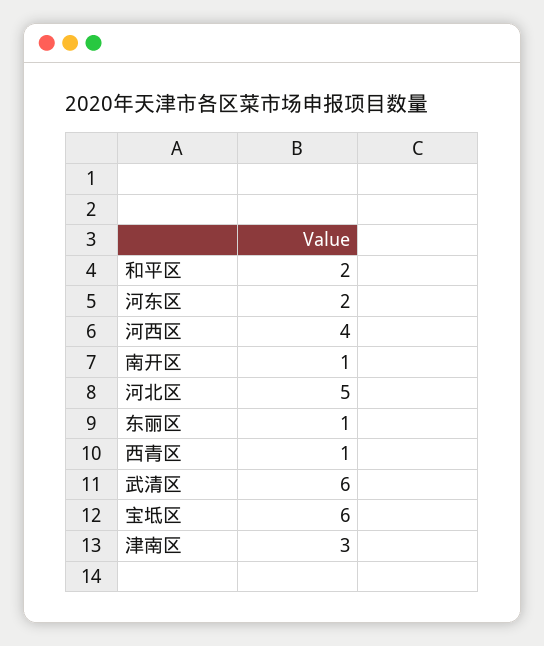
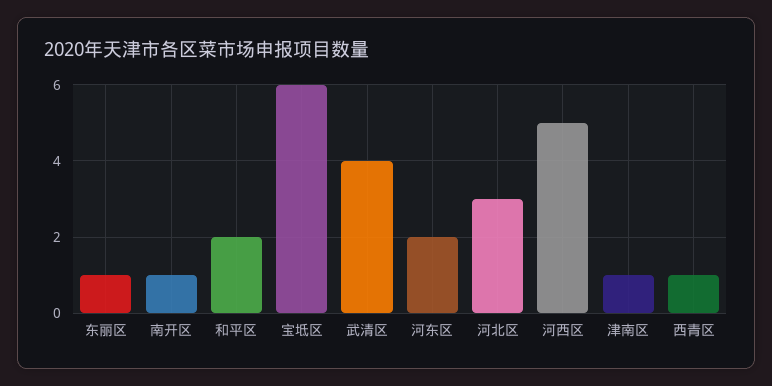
  {
    "和平区": 2,
    "河东区": 2,
-   "河西区": 4,
+   "河西区": 5,
    "南开区": 1,
-   "河北区": 5,
+   "河北区": 3,
    "东丽区": 1,
    "西青区": 1,
-   "武清区": 6,
+   "武清区": 4,
    "宝坻区": 6,
-   "津南区": 3
+   "津南区": 1
  }

